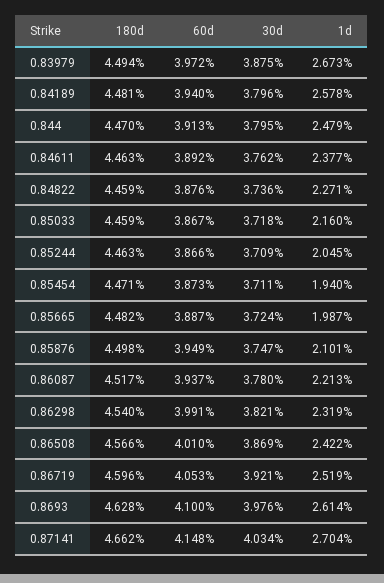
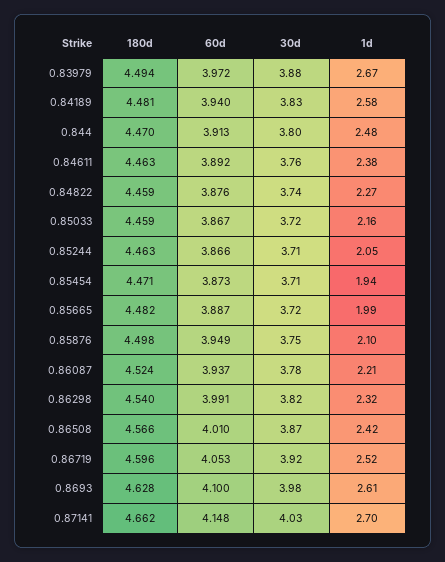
  {
    "180d": {
      "0.83979": 4.494,
      "0.84189": 4.481,
      "0.844": 4.47,
      "0.84611": 4.463,
      "0.84822": 4.459,
      "0.85033": 4.459,
      "0.85244": 4.463,
      "0.85454": 4.471,
      "0.85665": 4.482,
      "0.85876": 4.498,
-     "0.86087": 4.517,
+     "0.86087": 4.524,
      "0.86298": 4.54,
      "0.86508": 4.566,
      "0.86719": 4.596,
      "0.8693": 4.628,
      "0.87141": 4.662
    },
    "60d": {
      "0.83979": 3.972,
      "0.84189": 3.94,
      "0.844": 3.913,
      "0.84611": 3.892,
      "0.84822": 3.876,
      "0.85033": 3.867,
      "0.85244": 3.866,
      "0.85454": 3.873,
      "0.85665": 3.887,
      "0.85876": 3.949,
      "0.86087": 3.937,
      "0.86298": 3.991,
      "0.86508": 4.01,
      "0.86719": 4.053,
      "0.8693": 4.1,
      "0.87141": 4.148
    },
    "30d": {
      "0.83979": 3.875,
-     "0.84189": 3.796,
+     "0.84189": 3.83,
      "0.844": 3.795,
      "0.84611": 3.762,
      "0.84822": 3.736,
      "0.85033": 3.718,
      "0.85244": 3.709,
      "0.85454": 3.711,
      "0.85665": 3.724,
      "0.85876": 3.747,
      "0.86087": 3.78,
      "0.86298": 3.821,
      "0.86508": 3.869,
      "0.86719": 3.921,
      "0.8693": 3.976,
      "0.87141": 4.034
    },
    "1d": {
      "0.83979": 2.673,
      "0.84189": 2.578,
      "0.844": 2.479,
      "0.84611": 2.377,
      "0.84822": 2.271,
      "0.85033": 2.16,
      "0.85244": 2.045,
      "0.85454": 1.94,
      "0.85665": 1.987,
      "0.85876": 2.101,
      "0.86087": 2.213,
      "0.86298": 2.319,
      "0.86508": 2.422,
      "0.86719": 2.519,
      "0.8693": 2.614,
      "0.87141": 2.704
    }
  }

